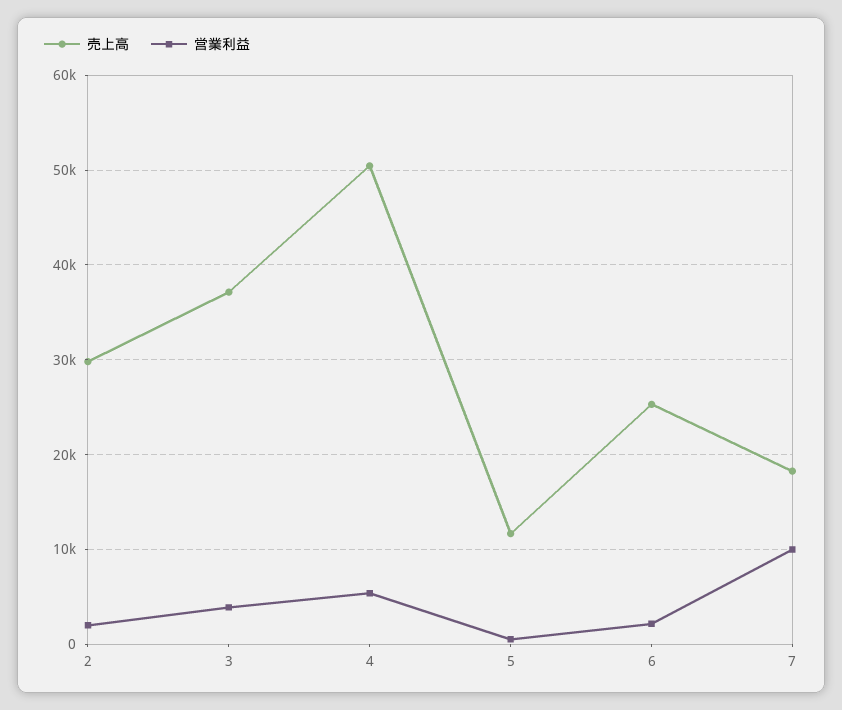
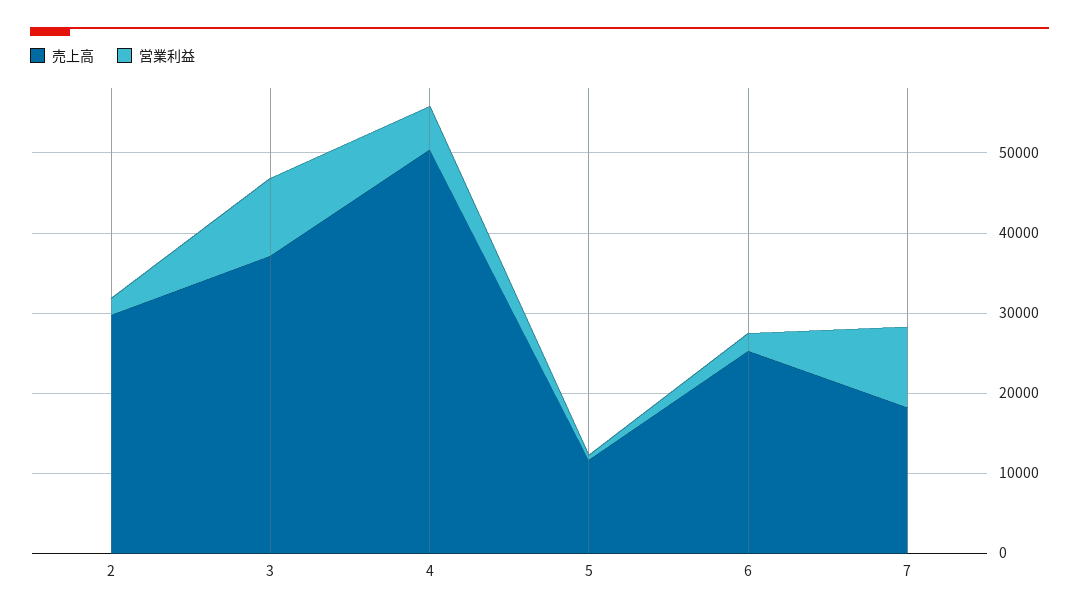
  {
    "売上高": {
      "2": 30000,
      "3": 37000,
      "4": 50000,
      "5": 12000,
      "6": 25000,
      "7": 18000
    },
    "営業利益": {
      "2": 2000,
-     "3": 4000,
+     "3": 10000,
      "4": 5000,
      "5": 1000,
      "6": 2000,
      "7": 10000
    }
  }

